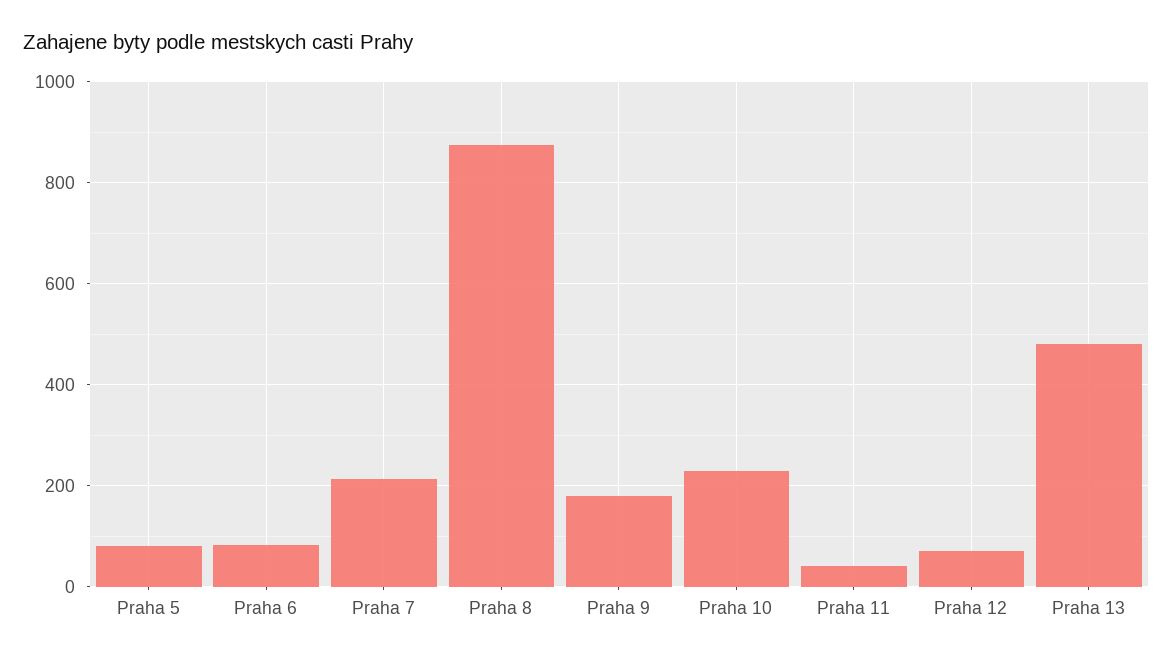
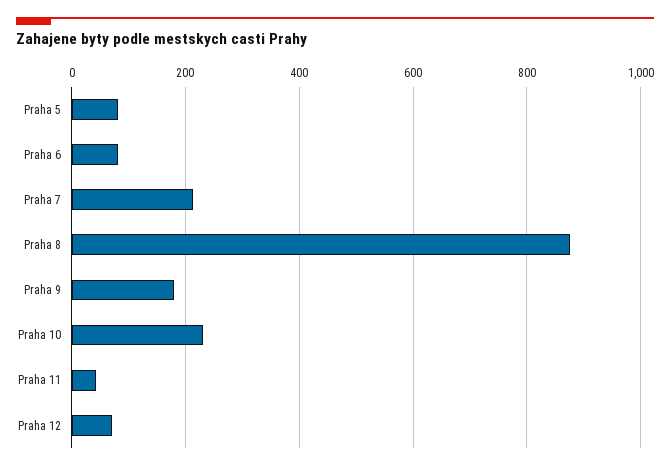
  {
    "Praha 5": 80,
    "Praha 6": 80,
    "Praha 7": 220,
    "Praha 8": 880,
    "Praha 9": 180,
    "Praha 10": 240,
    "Praha 11": 40,
-   "Praha 12": 80,
+   "Praha 12": 80
-   "Praha 13": 480
  }

